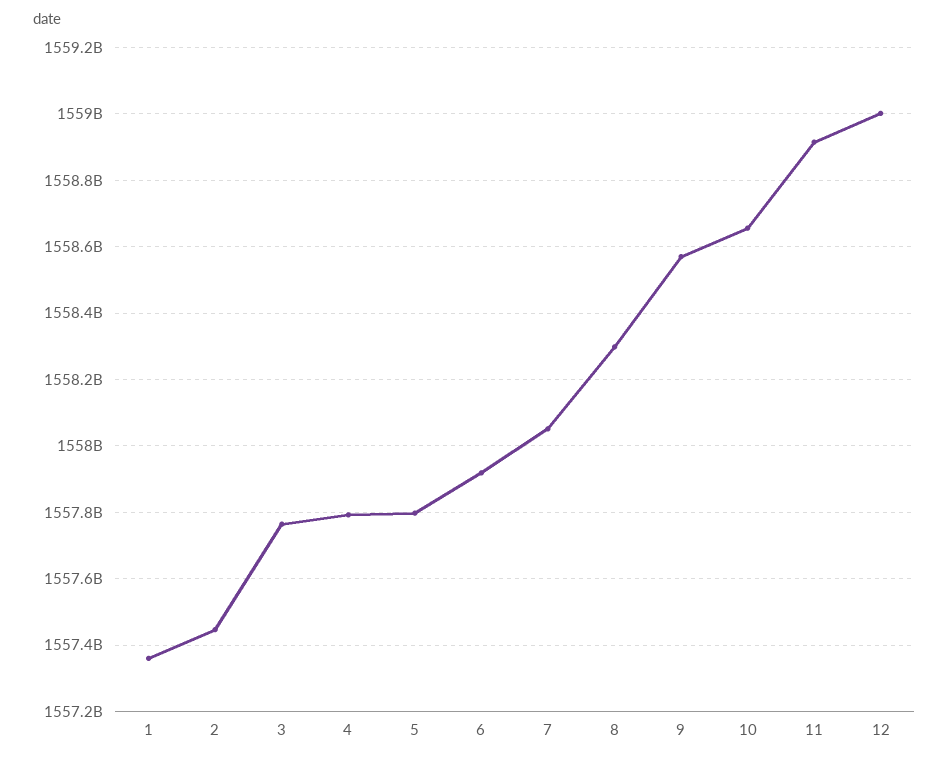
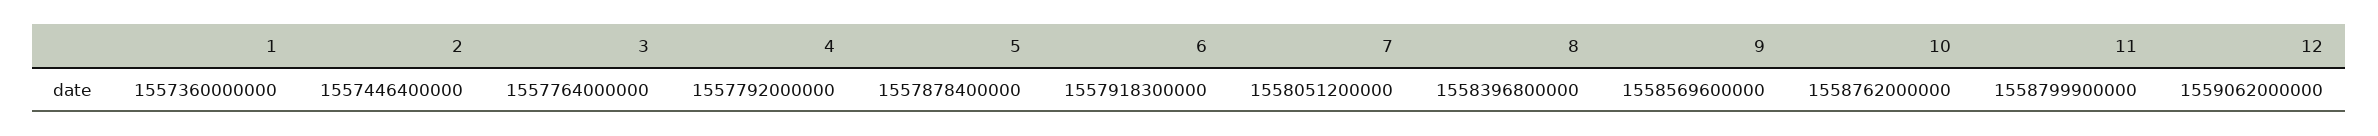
  {
    "1": 1557360000000,
    "2": 1557446400000,
    "3": 1557764000000,
    "4": 1557792000000,
-   "5": 1557800000000,
+   "5": 1557878400000,
    "6": 1557918300000,
    "7": 1558051200000,
-   "8": 1558300000000,
+   "8": 1558396800000,
    "9": 1558569600000,
-   "10": 1558660000000,
+   "10": 1558762000000,
-   "11": 1558920000000,
+   "11": 1558799900000,
-   "12": 1559000000000
+   "12": 1559062000000
  }

